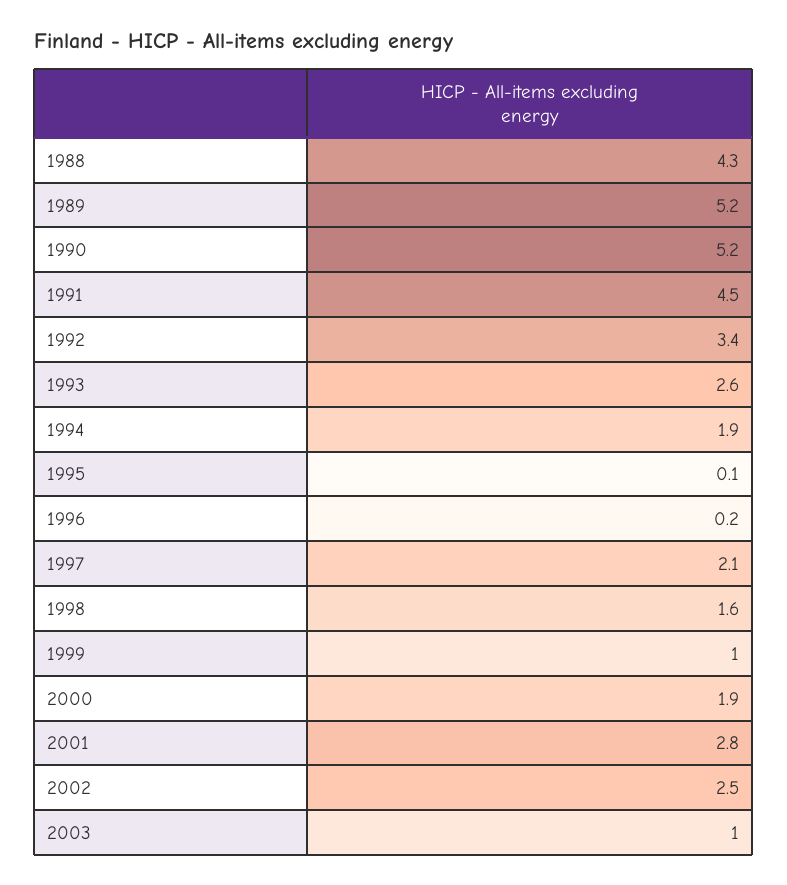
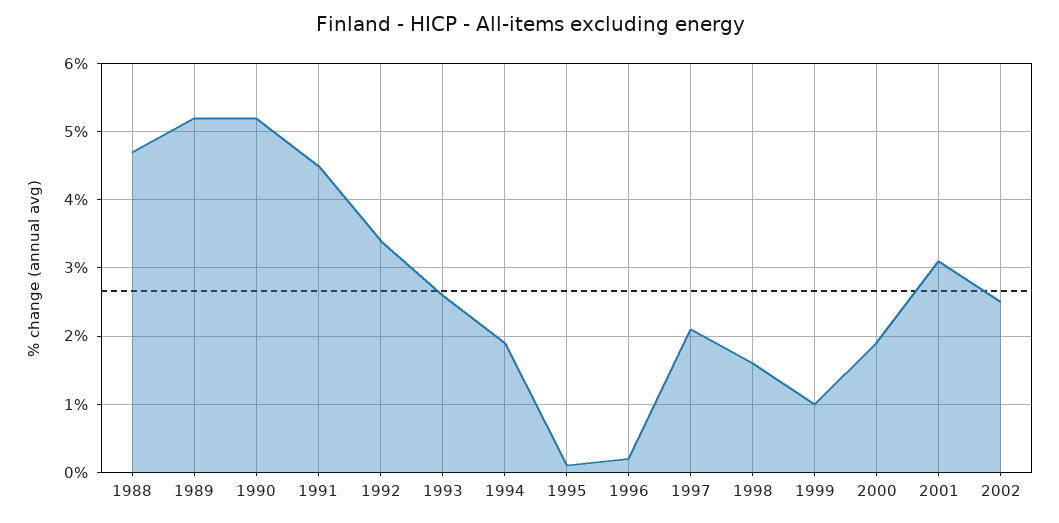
  {
-   "1988": 4.3,
+   "1988": 4.7,
    "1989": 5.2,
    "1990": 5.2,
    "1991": 4.5,
    "1992": 3.4,
    "1993": 2.6,
    "1994": 1.9,
    "1995": 0.1,
    "1996": 0.2,
    "1997": 2.1,
    "1998": 1.6,
    "1999": 1,
    "2000": 1.9,
-   "2001": 2.8,
+   "2001": 3.1,
-   "2002": 2.5,
+   "2002": 2.5
-   "2003": 1
  }

